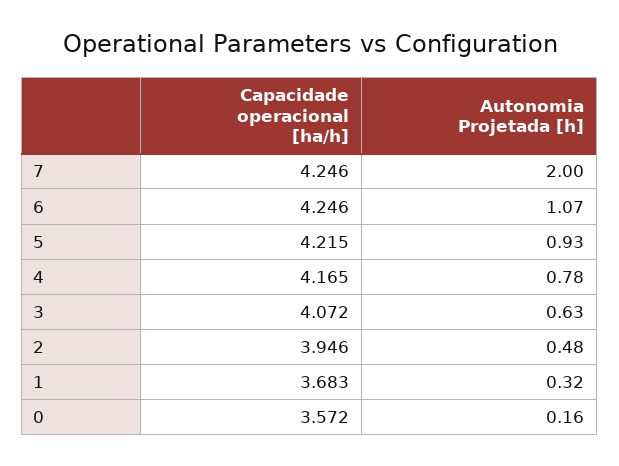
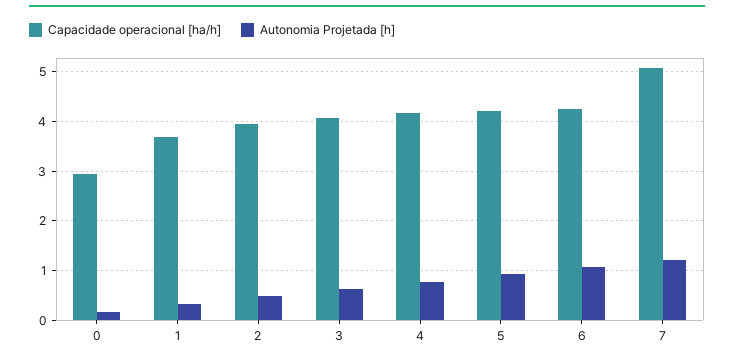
  {
    "Capacidade operacional [ha/h]": {
-     "7": 4.246,
+     "7": 5,
      "6": 4.246,
      "5": 4.215,
      "4": 4.165,
      "3": 4.072,
      "2": 3.946,
      "1": 3.683,
-     "0": 3.572
+     "0": 3
    },
    "Autonomia Projetada [h]": {
-     "7": 2,
+     "7": 1.2,
      "6": 1.07,
      "5": 0.93,
      "4": 0.78,
      "3": 0.63,
      "2": 0.48,
      "1": 0.32,
      "0": 0.16
    }
  }

